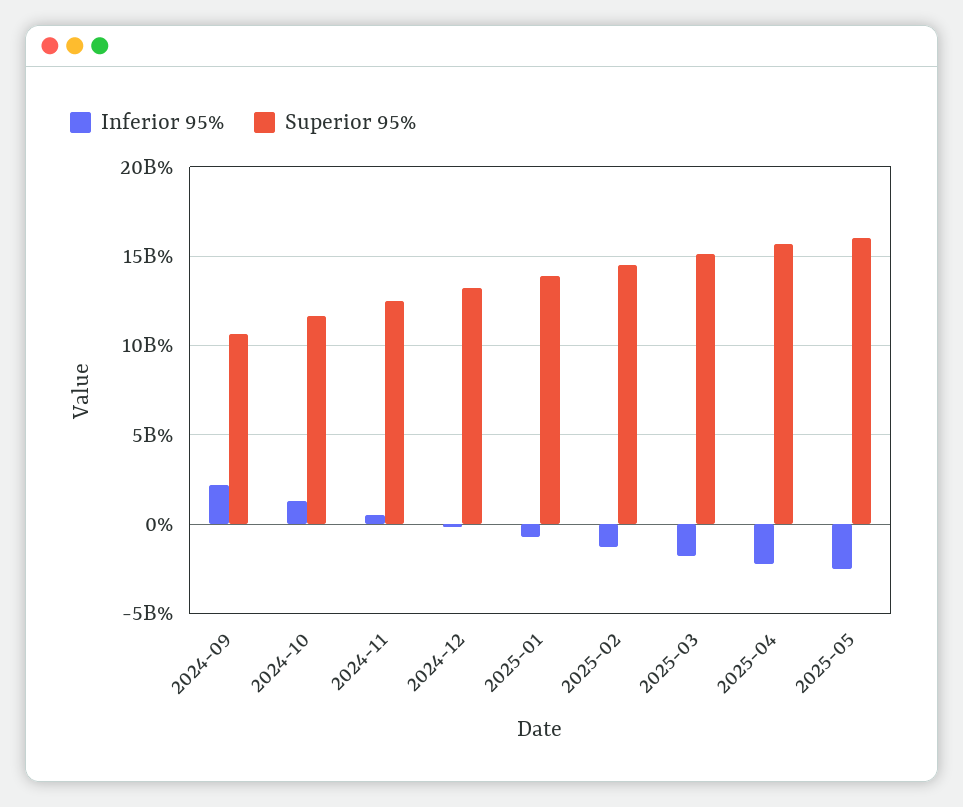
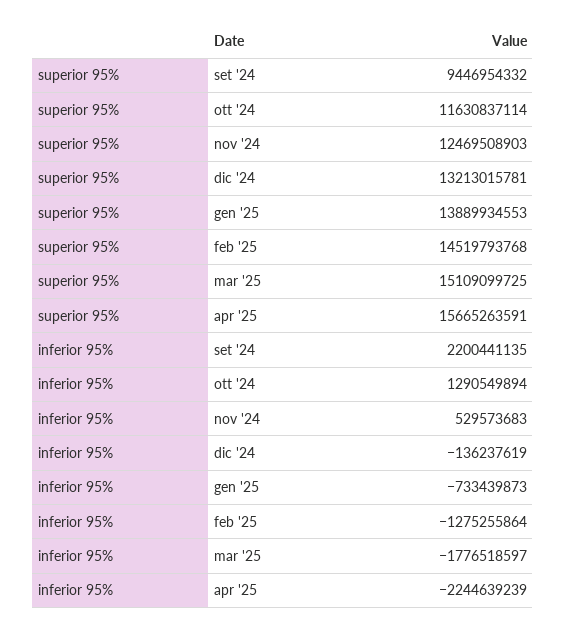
  {
    "Inferior 95%": {
      "2024-09": 2200441135,
      "2024-10": 1290549894,
      "2024-11": 529573683,
      "2024-12": -136237619,
      "2025-01": -733439873,
      "2025-02": -1275255864,
      "2025-03": -1776518597,
-     "2025-04": -2244639239,
+     "2025-04": -2244639239
-     "2025-05": -2500000000
    },
    "Superior 95%": {
-     "2024-09": 10500000000,
+     "2024-09": 9446954332,
      "2024-10": 11630837114,
      "2024-11": 12469508903,
      "2024-12": 13213015781,
      "2025-01": 13889934553,
      "2025-02": 14519793768,
      "2025-03": 15109099725,
-     "2025-04": 15665263591,
+     "2025-04": 15665263591
-     "2025-05": 16000000000
    }
  }

